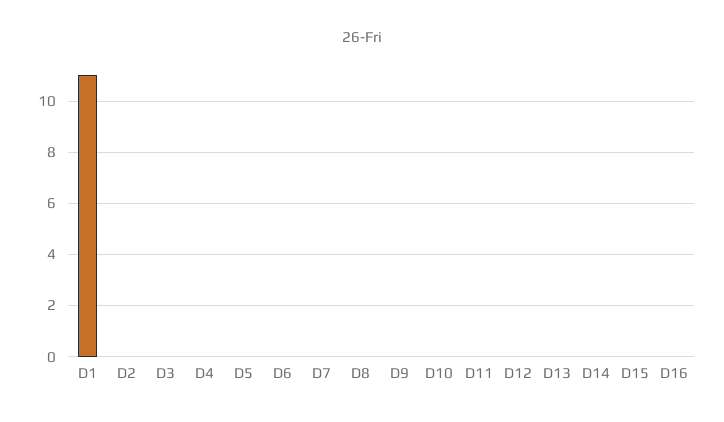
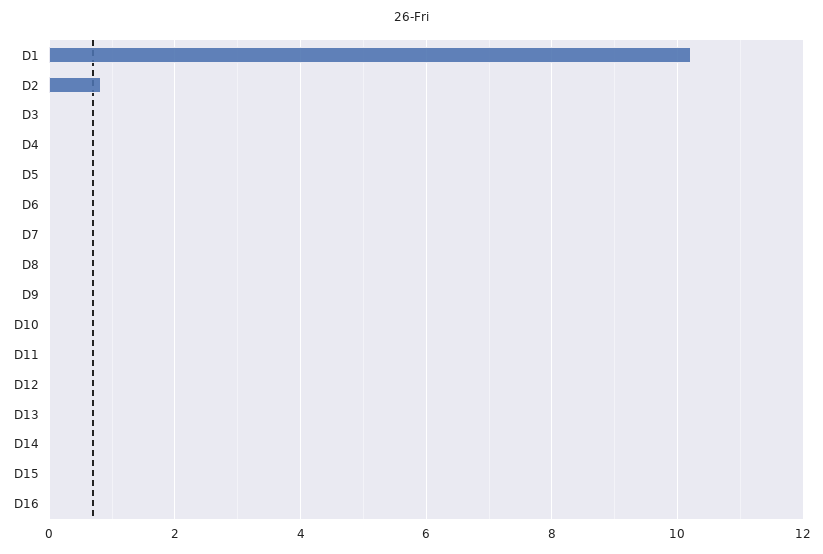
  {
-   "D1": 11,
+   "D1": 10.2,
-   "D2": 0,
+   "D2": 0.8,
    "D3": 0,
    "D4": 0,
    "D5": 0,
    "D6": 0,
    "D7": 0,
    "D8": 0,
    "D9": 0,
    "D10": 0,
    "D11": 0,
    "D12": 0,
    "D13": 0,
    "D14": 0,
    "D15": 0,
    "D16": 0
  }

